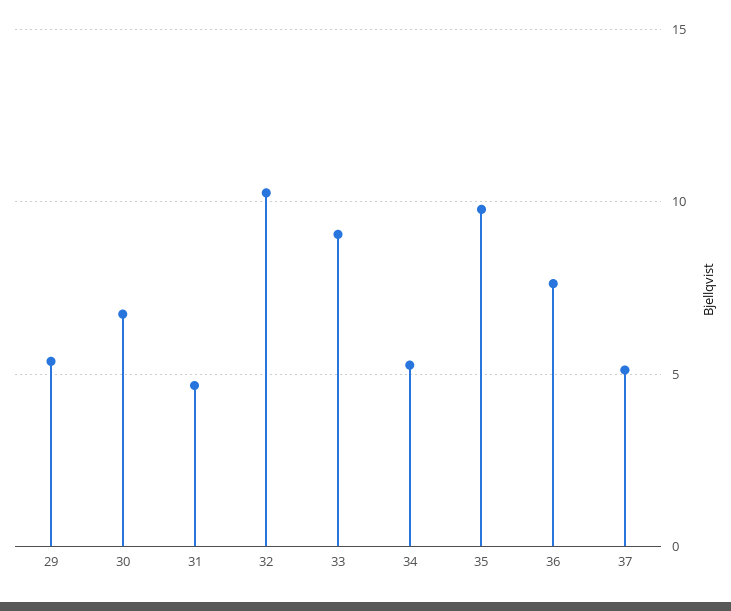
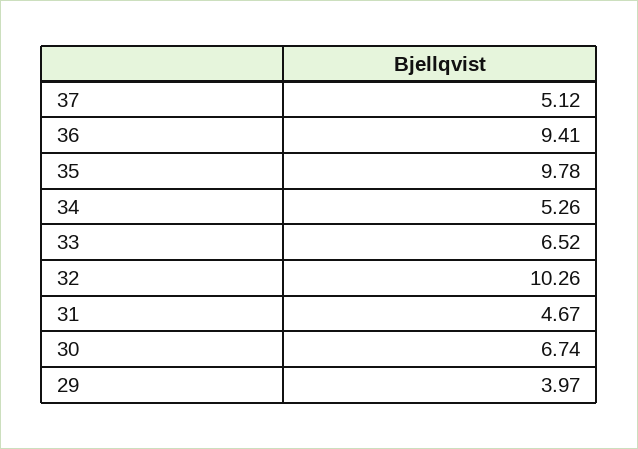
  {
-   "29": 5.5,
+   "29": 3.97,
    "30": 6.74,
    "31": 4.67,
    "32": 10.26,
-   "33": 9,
+   "33": 6.52,
    "34": 5.26,
    "35": 9.78,
-   "36": 7.5,
+   "36": 9.41,
    "37": 5.12
  }

